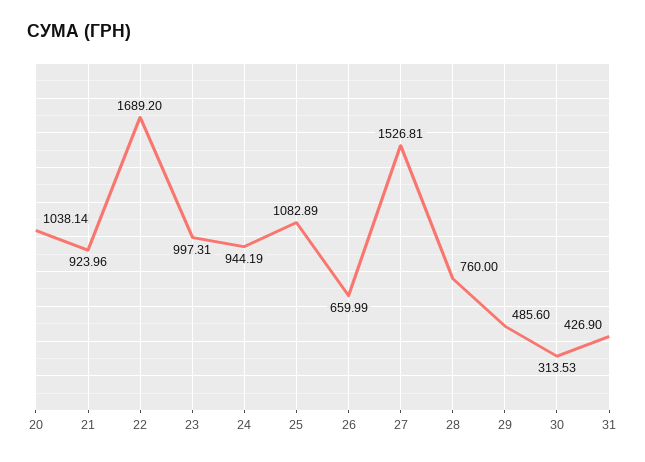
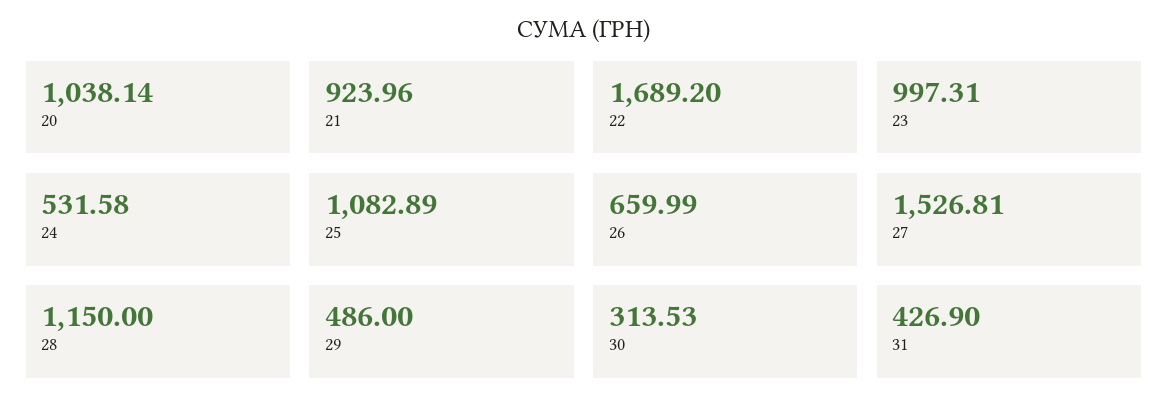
  {
    "20": 1038.14,
    "21": 923.96,
    "22": 1689.2,
    "23": 997.31,
-   "24": 944.19,
+   "24": 531.58,
    "25": 1082.89,
    "26": 659.99,
    "27": 1526.81,
-   "28": 760,
+   "28": 1150,
-   "29": 485.6,
+   "29": 486,
    "30": 313.53,
    "31": 426.9
  }

